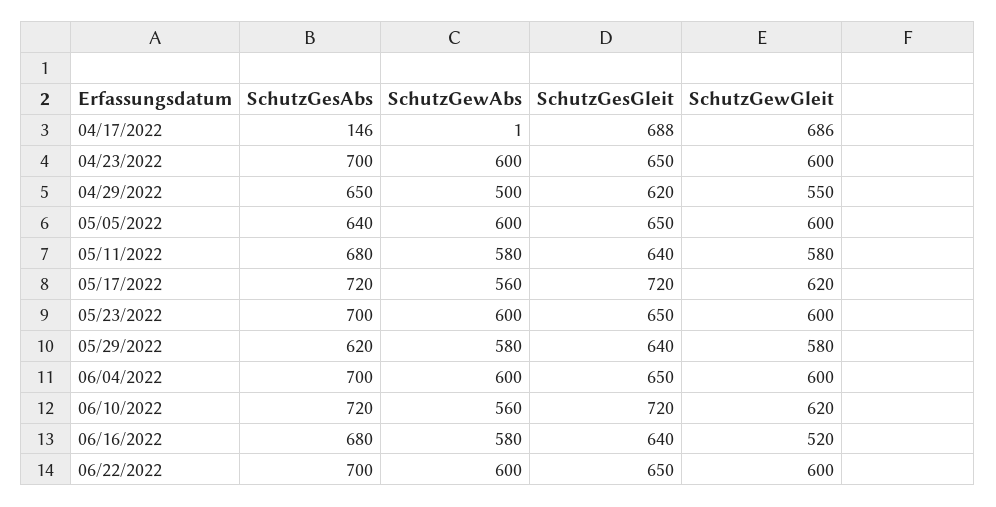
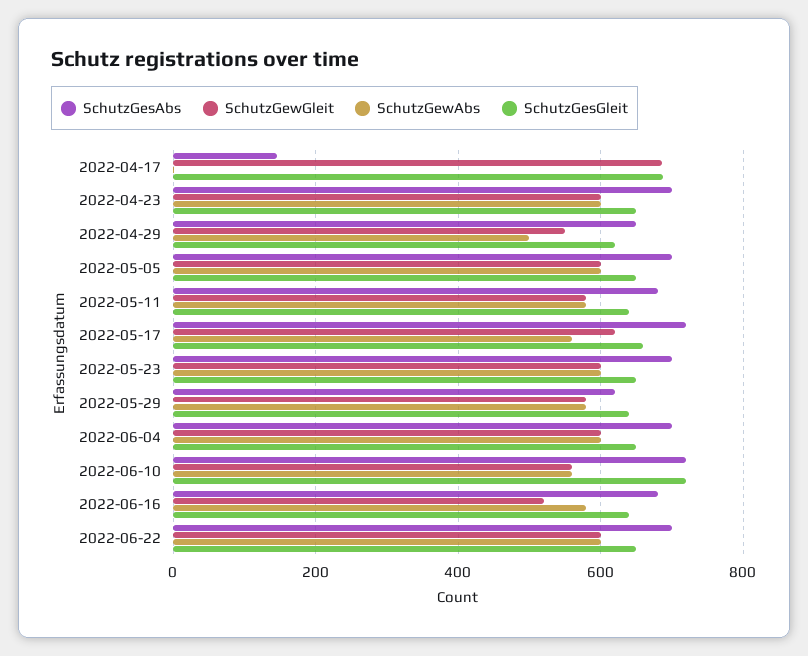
  {
    "SchutzGesAbs": {
      "04/17/2022": 146,
      "04/23/2022": 700,
      "04/29/2022": 650,
-     "05/05/2022": 640,
+     "05/05/2022": 700,
      "05/11/2022": 680,
      "05/17/2022": 720,
      "05/23/2022": 700,
      "05/29/2022": 620,
      "06/04/2022": 700,
      "06/10/2022": 720,
      "06/16/2022": 680,
      "06/22/2022": 700
    },
    "SchutzGewAbs": {
      "04/17/2022": 1,
      "04/23/2022": 600,
      "04/29/2022": 500,
      "05/05/2022": 600,
      "05/11/2022": 580,
      "05/17/2022": 560,
      "05/23/2022": 600,
      "05/29/2022": 580,
      "06/04/2022": 600,
      "06/10/2022": 560,
      "06/16/2022": 580,
      "06/22/2022": 600
    },
    "SchutzGesGleit": {
      "04/17/2022": 688,
      "04/23/2022": 650,
      "04/29/2022": 620,
      "05/05/2022": 650,
      "05/11/2022": 640,
-     "05/17/2022": 720,
+     "05/17/2022": 660,
      "05/23/2022": 650,
      "05/29/2022": 640,
      "06/04/2022": 650,
      "06/10/2022": 720,
      "06/16/2022": 640,
      "06/22/2022": 650
    },
    "SchutzGewGleit": {
      "04/17/2022": 686,
      "04/23/2022": 600,
      "04/29/2022": 550,
      "05/05/2022": 600,
      "05/11/2022": 580,
      "05/17/2022": 620,
      "05/23/2022": 600,
      "05/29/2022": 580,
      "06/04/2022": 600,
-     "06/10/2022": 620,
+     "06/10/2022": 560,
      "06/16/2022": 520,
      "06/22/2022": 600
    }
  }

